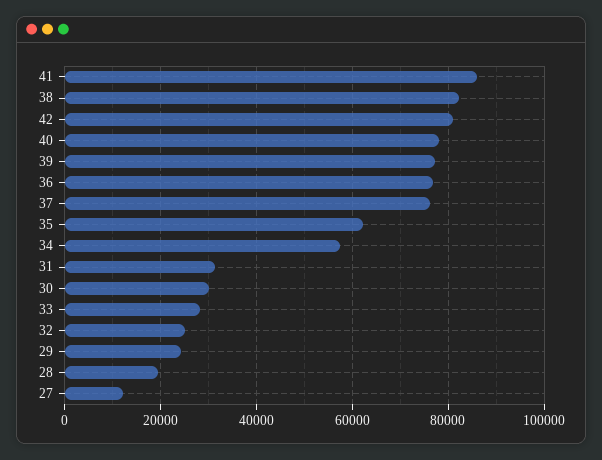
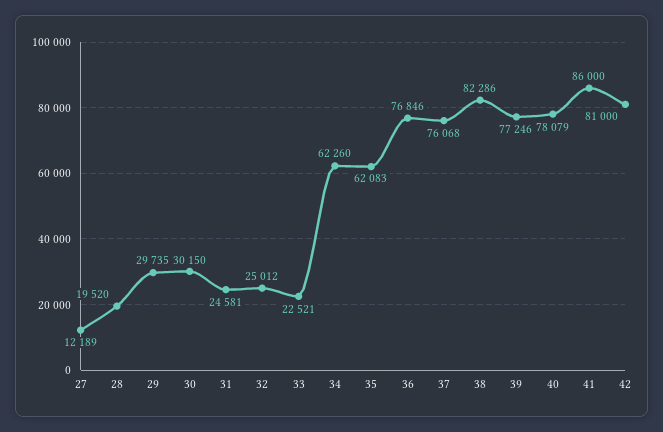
  {
    "41": 86000,
    "38": 82286,
    "42": 81000,
    "40": 78079,
    "39": 77246,
    "36": 76846,
    "37": 76068,
    "35": 62083,
-   "34": 58000,
+   "34": 62260,
-   "31": 32000,
+   "31": 24581,
    "30": 30150,
-   "33": 28000,
+   "33": 22521,
    "32": 25012,
-   "29": 24000,
+   "29": 29735,
    "28": 19520,
    "27": 12189
  }

